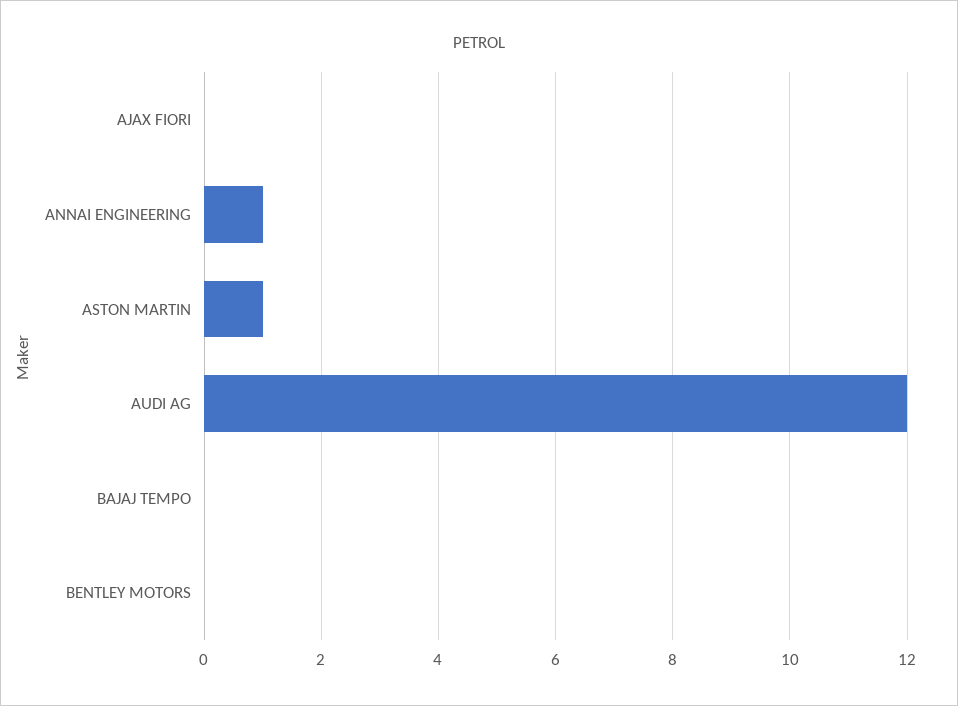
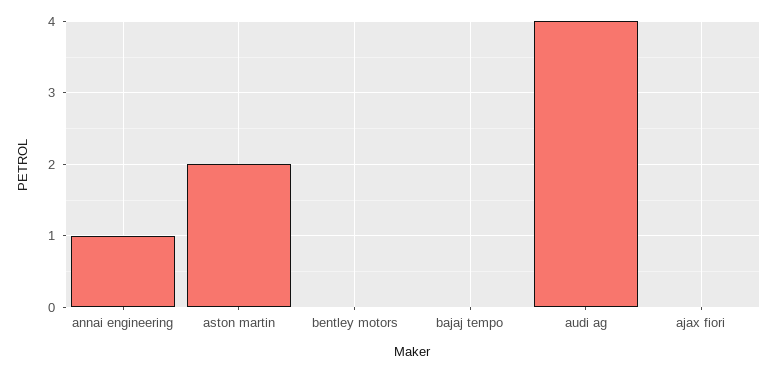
  {
    "AJAX FIORI": 0,
    "ANNAI ENGINEERING": 1,
-   "ASTON MARTIN": 1,
+   "ASTON MARTIN": 2,
-   "AUDI AG": 12,
+   "AUDI AG": 4,
    "BAJAJ TEMPO": 0,
    "BENTLEY MOTORS": 0
  }

